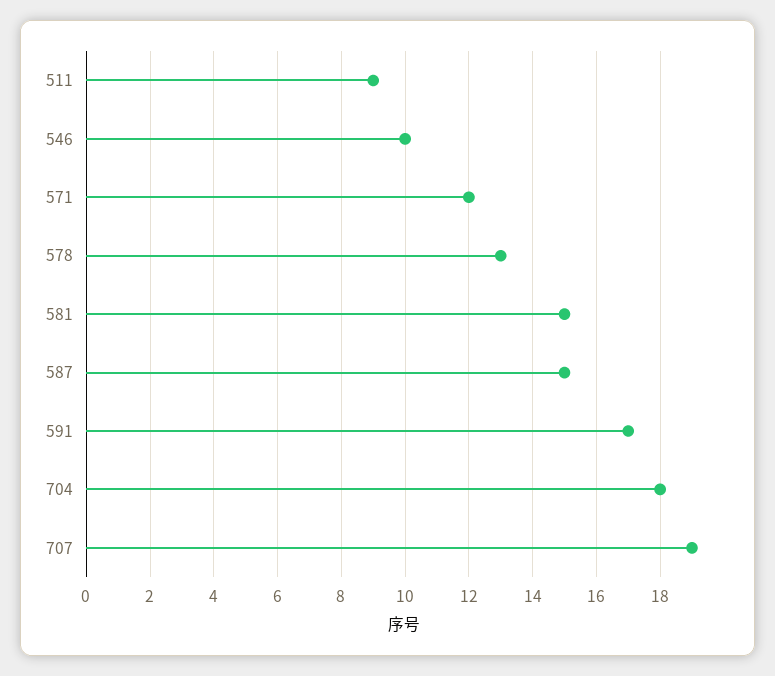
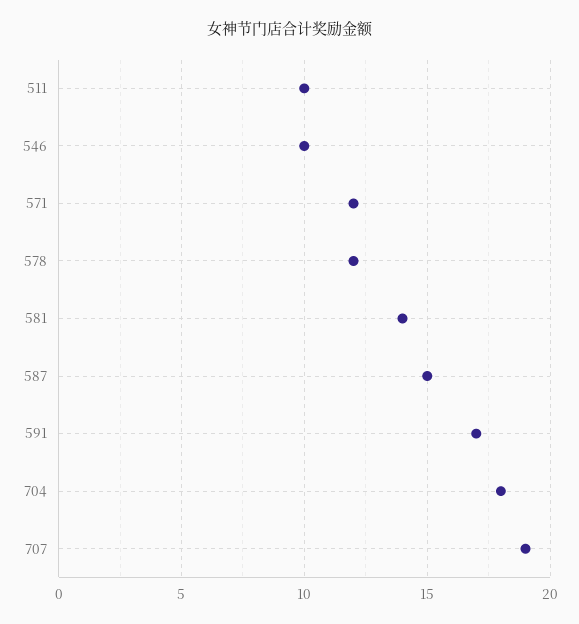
  {
-   "511": 9,
+   "511": 10,
    "546": 10,
    "571": 12,
-   "578": 13,
+   "578": 12,
-   "581": 15,
+   "581": 14,
    "587": 15,
    "591": 17,
    "704": 18,
    "707": 19
  }

